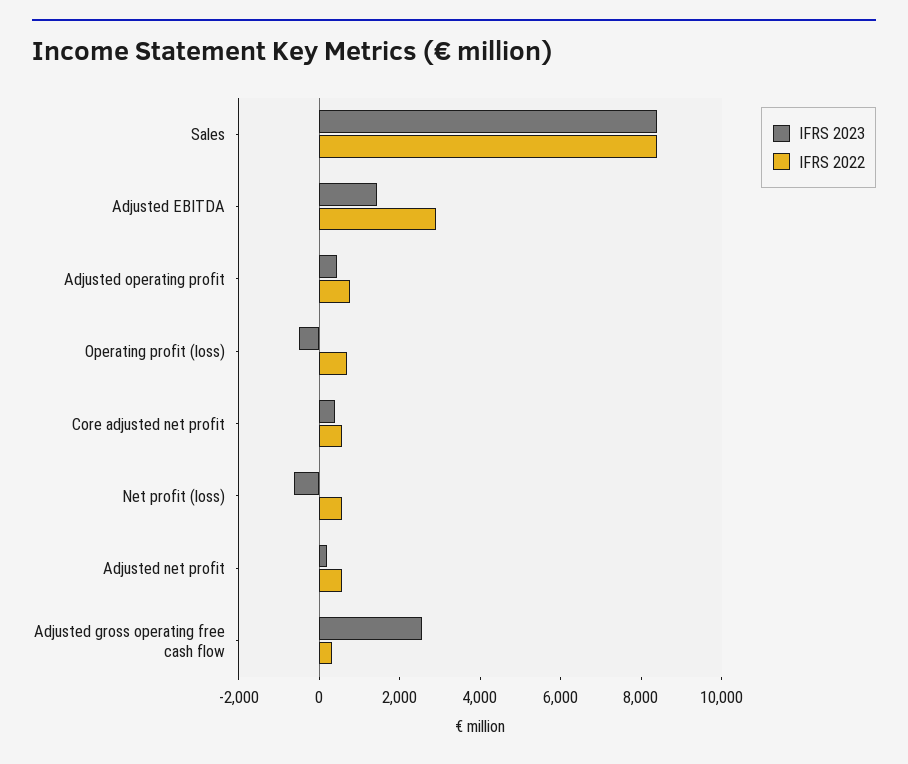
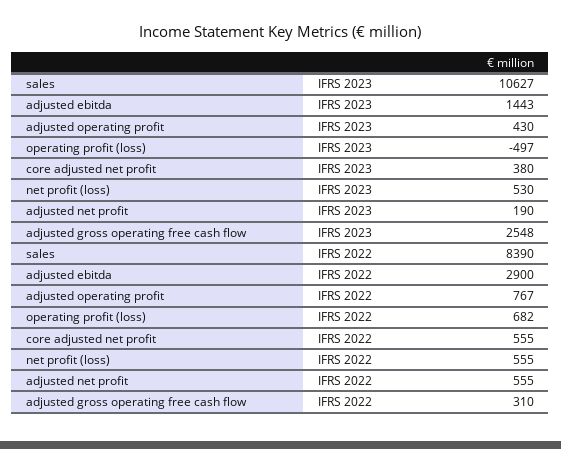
  {
    "IFRS 2023": {
-     "Sales": 8500,
+     "Sales": 10627,
      "Adjusted EBITDA": 1443,
      "Adjusted operating profit": 430,
      "Operating profit (loss)": -497,
      "Core adjusted net profit": 380,
-     "Net profit (loss)": -500,
+     "Net profit (loss)": 530,
      "Adjusted net profit": 190,
      "Adjusted gross operating free cash flow": 2548
    },
    "IFRS 2022": {
      "Sales": 8390,
      "Adjusted EBITDA": 2900,
      "Adjusted operating profit": 767,
      "Operating profit (loss)": 682,
      "Core adjusted net profit": 555,
      "Net profit (loss)": 555,
      "Adjusted net profit": 555,
      "Adjusted gross operating free cash flow": 310
    }
  }

